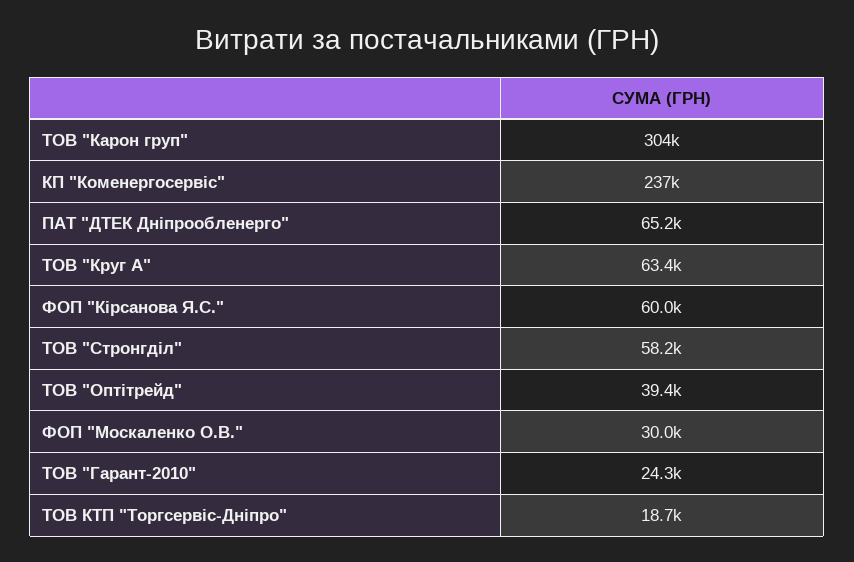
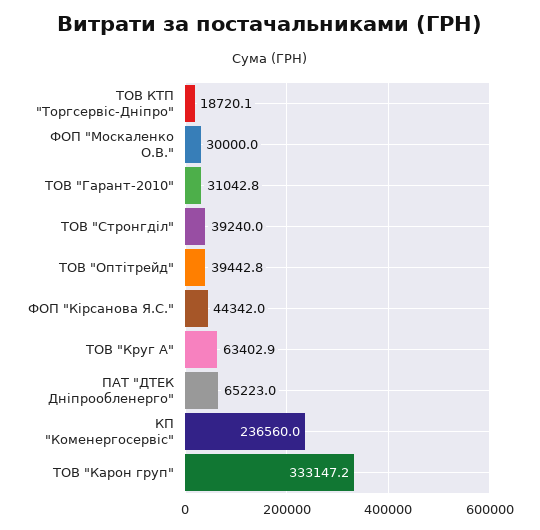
  {
-   "ТОВ \"Карон груп\"": 304000,
+   "ТОВ \"Карон груп\"": 333147.2,
    "КП \"Коменергосервіс\"": 236560,
    "ПАТ \"ДТЕК Дніпрообленерго\"": 65223,
    "ТОВ \"Круг А\"": 63402.9,
-   "ФОП \"Кірсанова Я.С.\"": 60000,
+   "ФОП \"Кірсанова Я.С.\"": 44342,
-   "ТОВ \"Стронгділ\"": 58200,
+   "ТОВ \"Стронгділ\"": 39240,
    "ТОВ \"Оптітрейд\"": 39442.8,
    "ФОП \"Москаленко О.В.\"": 30000,
-   "ТОВ \"Гарант-2010\"": 24300,
+   "ТОВ \"Гарант-2010\"": 31042.8,
    "ТОВ КТП \"Торгсервіс-Дніпро\"": 18720.1
  }

